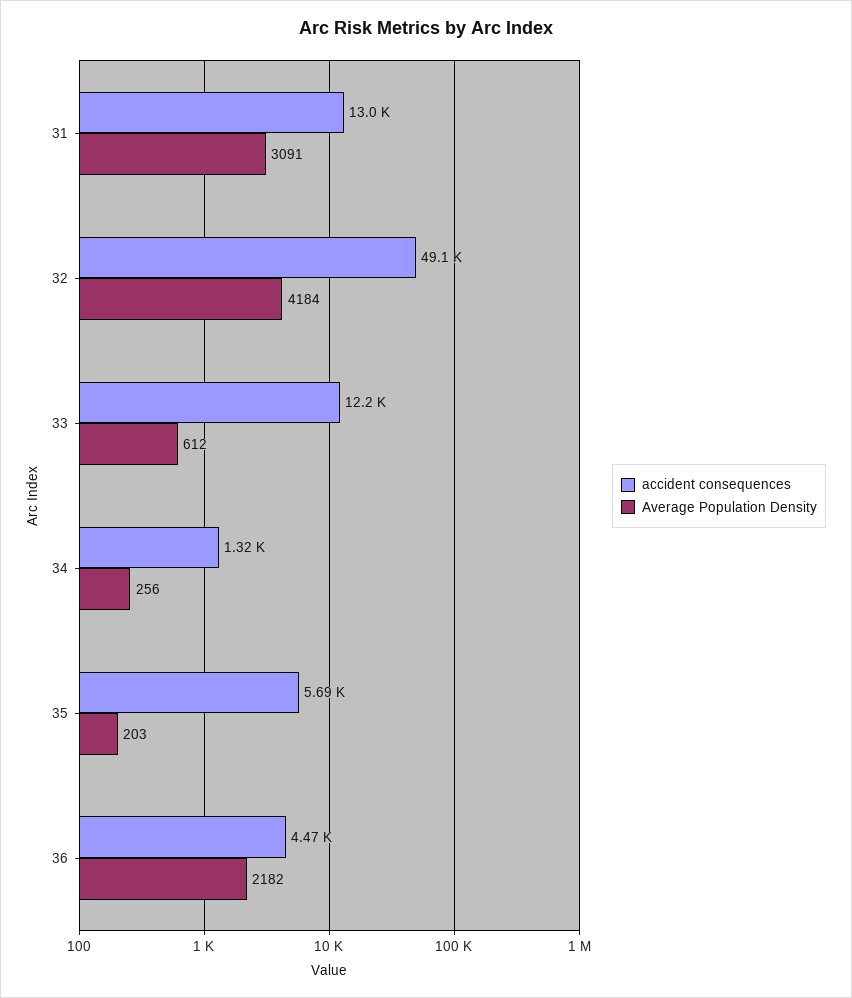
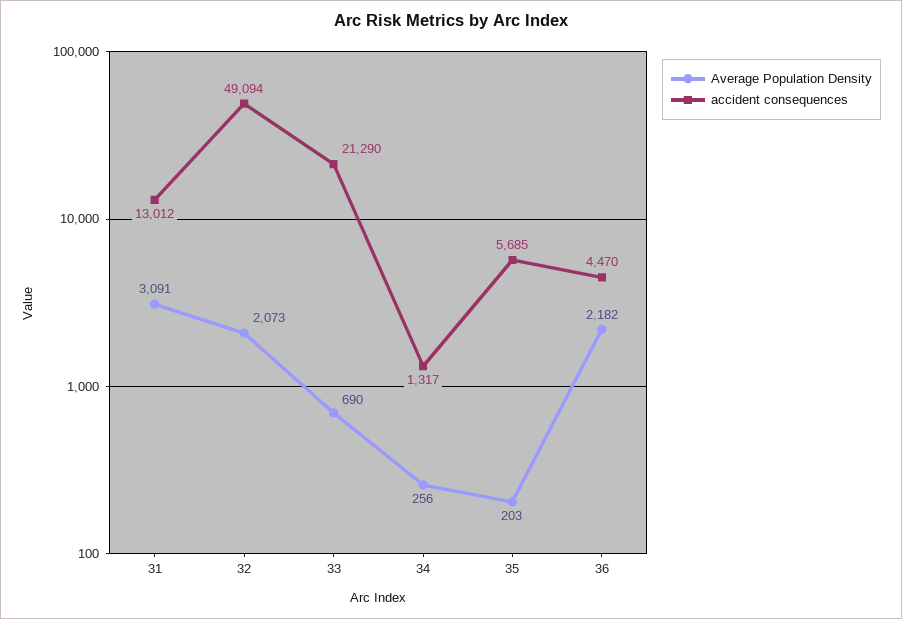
  {
    "accident consequences": {
      "31": 13012,
      "32": 49094,
-     "33": 12200,
+     "33": 21290,
      "34": 1317,
      "35": 5685,
      "36": 4470
    },
    "Average Population Density": {
      "31": 3091,
-     "32": 4184,
+     "32": 2073,
-     "33": 612,
+     "33": 690,
      "34": 256,
      "35": 203,
      "36": 2182
    }
  }

